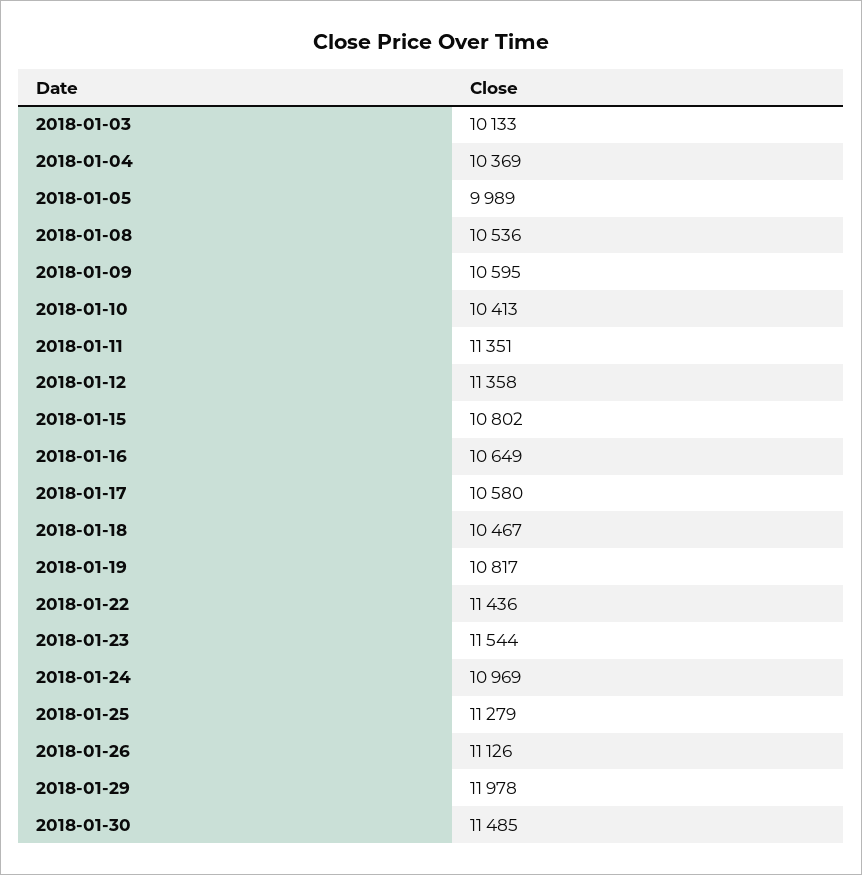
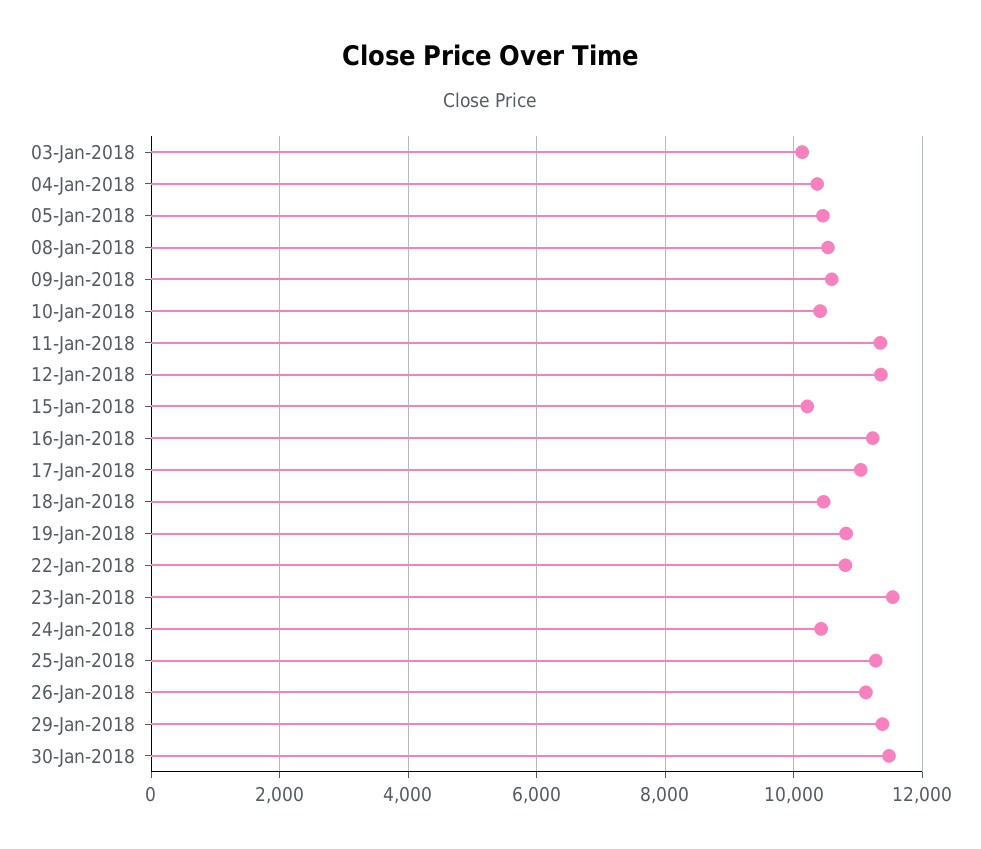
  {
    "2018-01-03": 10133,
    "2018-01-04": 10369,
-   "2018-01-05": 9989,
+   "2018-01-05": 10400,
    "2018-01-08": 10536,
    "2018-01-09": 10595,
    "2018-01-10": 10413,
    "2018-01-11": 11351,
    "2018-01-12": 11358,
-   "2018-01-15": 10802,
+   "2018-01-15": 10200,
-   "2018-01-16": 10649,
+   "2018-01-16": 11200,
-   "2018-01-17": 10580,
+   "2018-01-17": 11000,
    "2018-01-18": 10467,
    "2018-01-19": 10817,
-   "2018-01-22": 11436,
+   "2018-01-22": 10800,
    "2018-01-23": 11544,
-   "2018-01-24": 10969,
+   "2018-01-24": 10400,
    "2018-01-25": 11279,
    "2018-01-26": 11126,
-   "2018-01-29": 11978,
+   "2018-01-29": 11400,
    "2018-01-30": 11485
  }

